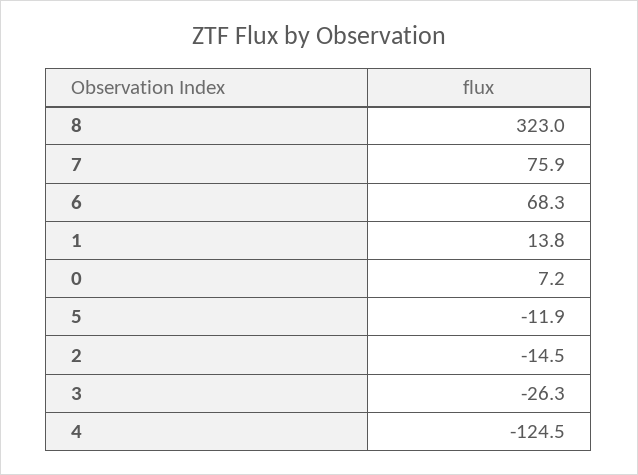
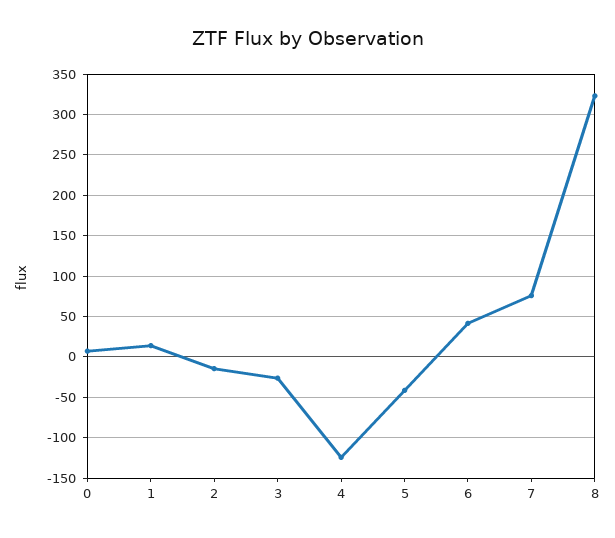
  {
    "8": 323,
    "7": 75.9,
-   "6": 68.3,
+   "6": 40,
    "1": 13.8,
    "0": 7.2,
-   "5": -11.9,
+   "5": -40,
    "2": -14.5,
    "3": -26.3,
    "4": -124.5
  }

